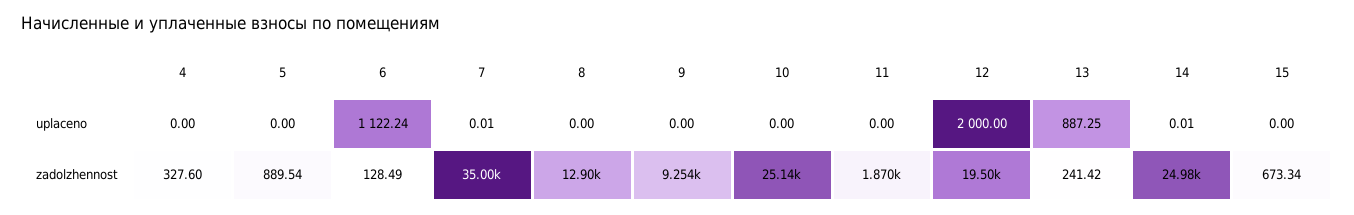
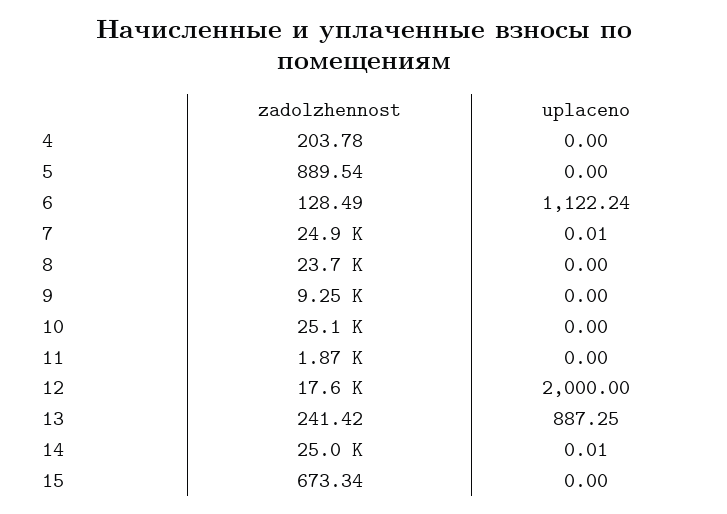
  {
    "4": {
      "uplaceno": 0,
-     "zadolzhennost": 327.6
+     "zadolzhennost": 203.78
    },
    "5": {
      "uplaceno": 0,
      "zadolzhennost": 889.54
    },
    "6": {
      "uplaceno": 1122.24,
      "zadolzhennost": 128.49
    },
    "7": {
      "uplaceno": 0.01,
-     "zadolzhennost": 35000
+     "zadolzhennost": 24900
    },
    "8": {
      "uplaceno": 0,
-     "zadolzhennost": 12900
+     "zadolzhennost": 23700
    },
    "9": {
      "uplaceno": 0,
      "zadolzhennost": 9254
    },
    "10": {
      "uplaceno": 0,
      "zadolzhennost": 25140
    },
    "11": {
      "uplaceno": 0,
      "zadolzhennost": 1870
    },
    "12": {
      "uplaceno": 2000,
-     "zadolzhennost": 19500
+     "zadolzhennost": 17600
    },
    "13": {
      "uplaceno": 887.25,
      "zadolzhennost": 241.42
    },
    "14": {
      "uplaceno": 0.01,
      "zadolzhennost": 24980
    },
    "15": {
      "uplaceno": 0,
      "zadolzhennost": 673.34
    }
  }

